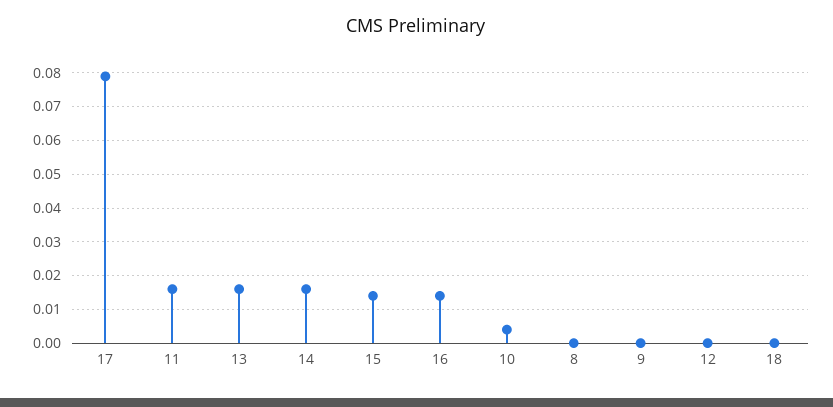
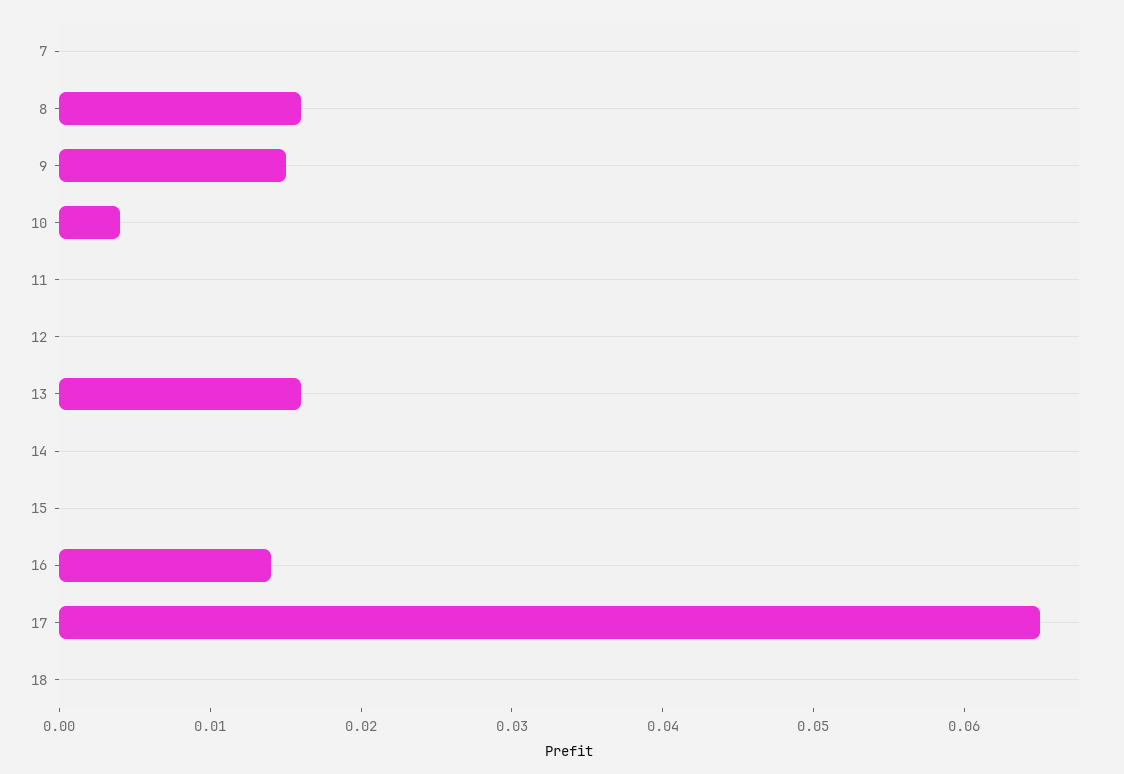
  {
-   "17": 0.08,
+   "17": 0.065,
-   "11": 0.015,
+   "11": 0,
    "13": 0.016,
-   "14": 0.015,
+   "14": 0,
-   "15": 0.015,
+   "15": 0,
    "16": 0.014,
    "10": 0.004,
-   "8": 0,
+   "8": 0.016,
-   "9": 0,
+   "9": 0.015,
    "12": 0,
-   "18": 0
+   "18": 0,
+   "7": 0
  }

